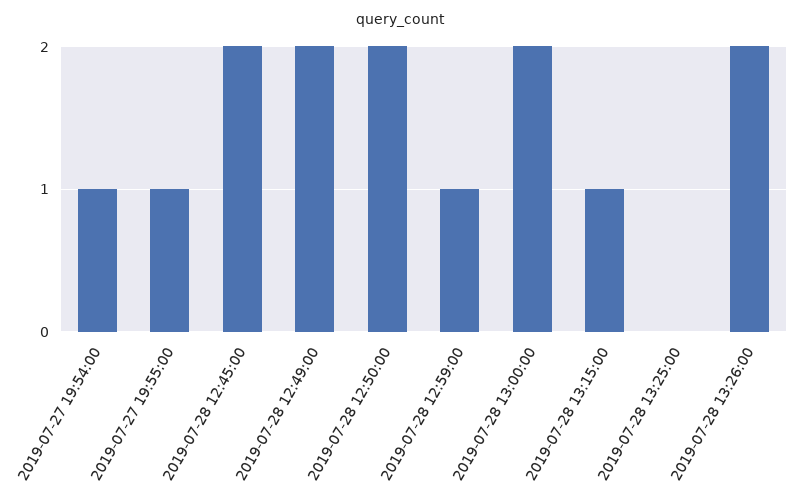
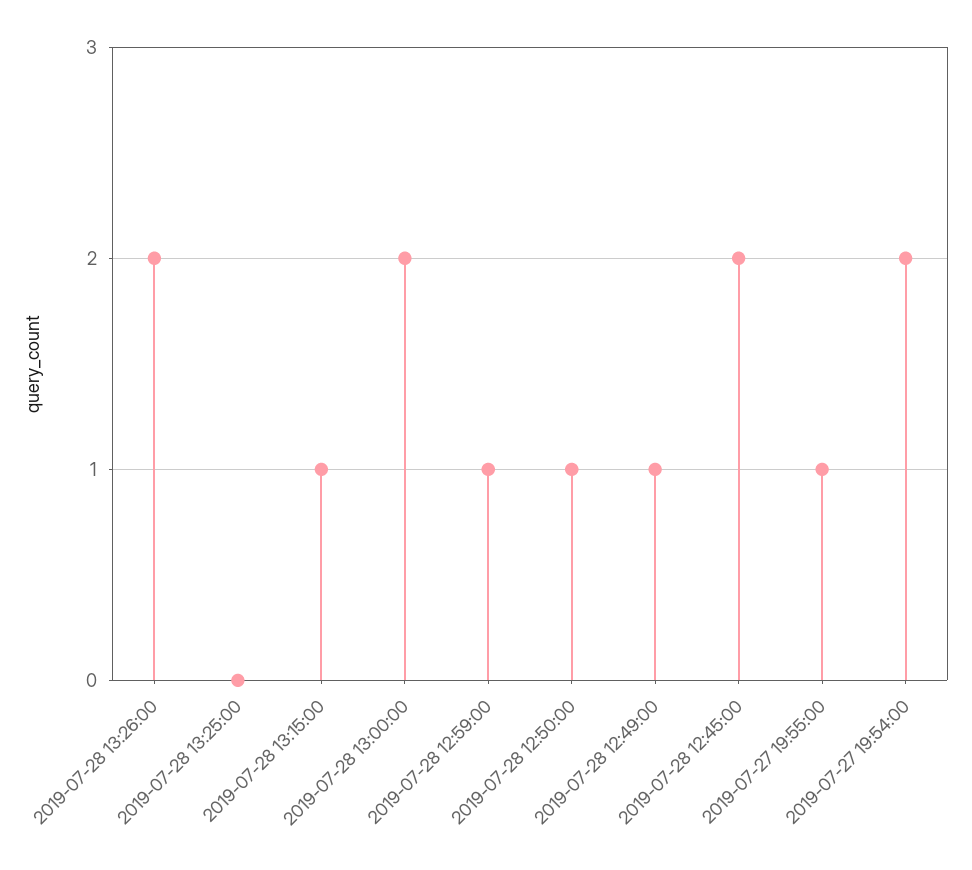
  {
-   "2019-07-27 19:54:00": 1,
+   "2019-07-27 19:54:00": 2,
    "2019-07-27 19:55:00": 1,
    "2019-07-28 12:45:00": 2,
-   "2019-07-28 12:49:00": 2,
+   "2019-07-28 12:49:00": 1,
-   "2019-07-28 12:50:00": 2,
+   "2019-07-28 12:50:00": 1,
    "2019-07-28 12:59:00": 1,
    "2019-07-28 13:00:00": 2,
    "2019-07-28 13:15:00": 1,
    "2019-07-28 13:25:00": 0,
    "2019-07-28 13:26:00": 2
  }

